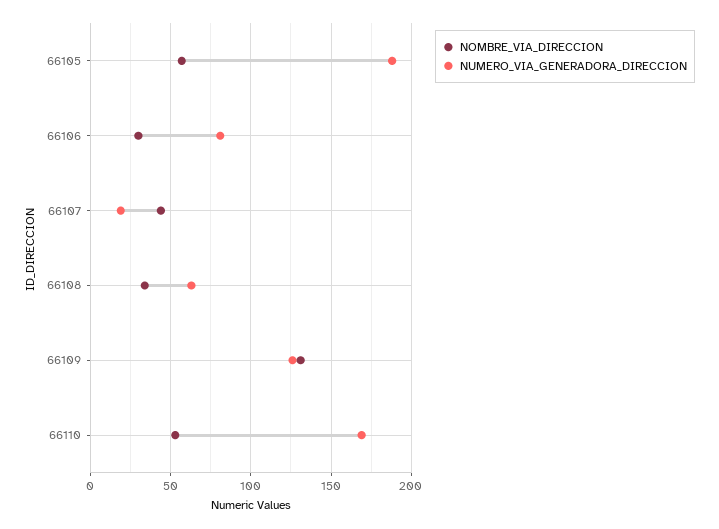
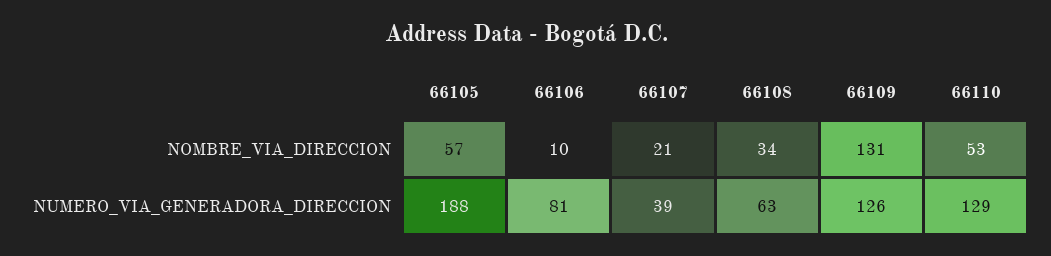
  {
    "NOMBRE_VIA_DIRECCION": {
      "66105": 57,
-     "66106": 30,
+     "66106": 10,
-     "66107": 45,
+     "66107": 21,
      "66108": 34,
      "66109": 131,
      "66110": 53
    },
    "NUMERO_VIA_GENERADORA_DIRECCION": {
      "66105": 188,
      "66106": 81,
-     "66107": 20,
+     "66107": 39,
      "66108": 63,
      "66109": 126,
-     "66110": 170
+     "66110": 129
    }
  }

